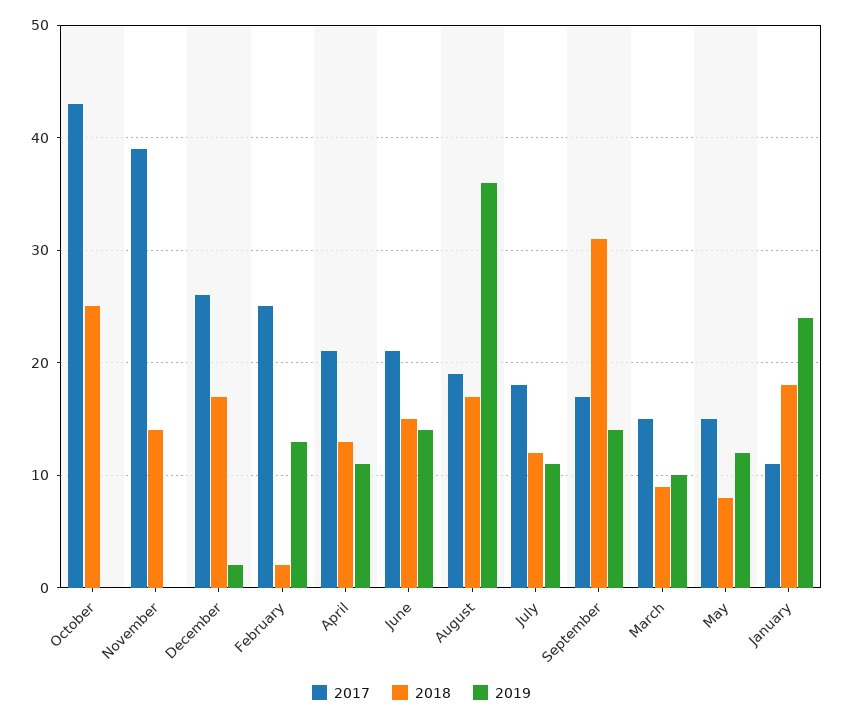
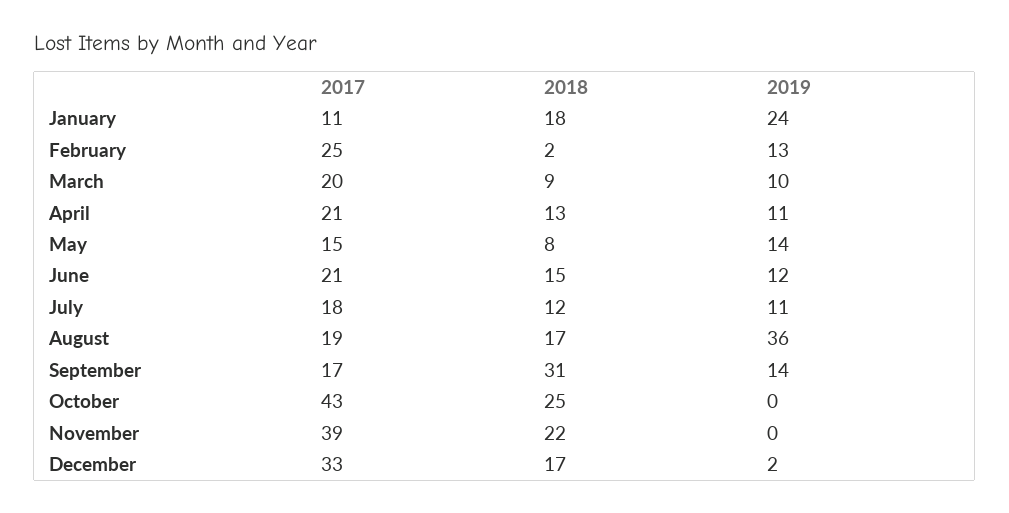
  {
    "2017": {
      "October": 43,
      "November": 39,
-     "December": 26,
+     "December": 33,
      "February": 25,
      "April": 21,
      "June": 21,
      "August": 19,
      "July": 18,
      "September": 17,
-     "March": 15,
+     "March": 20,
      "May": 15,
      "January": 11
    },
    "2018": {
      "October": 25,
-     "November": 14,
+     "November": 22,
      "December": 17,
      "February": 2,
      "April": 13,
      "June": 15,
      "August": 17,
      "July": 12,
      "September": 31,
      "March": 9,
      "May": 8,
      "January": 18
    },
    "2019": {
      "October": 0,
      "November": 0,
      "December": 2,
      "February": 13,
      "April": 11,
-     "June": 14,
+     "June": 12,
      "August": 36,
      "July": 11,
      "September": 14,
      "March": 10,
-     "May": 12,
+     "May": 14,
      "January": 24
    }
  }

